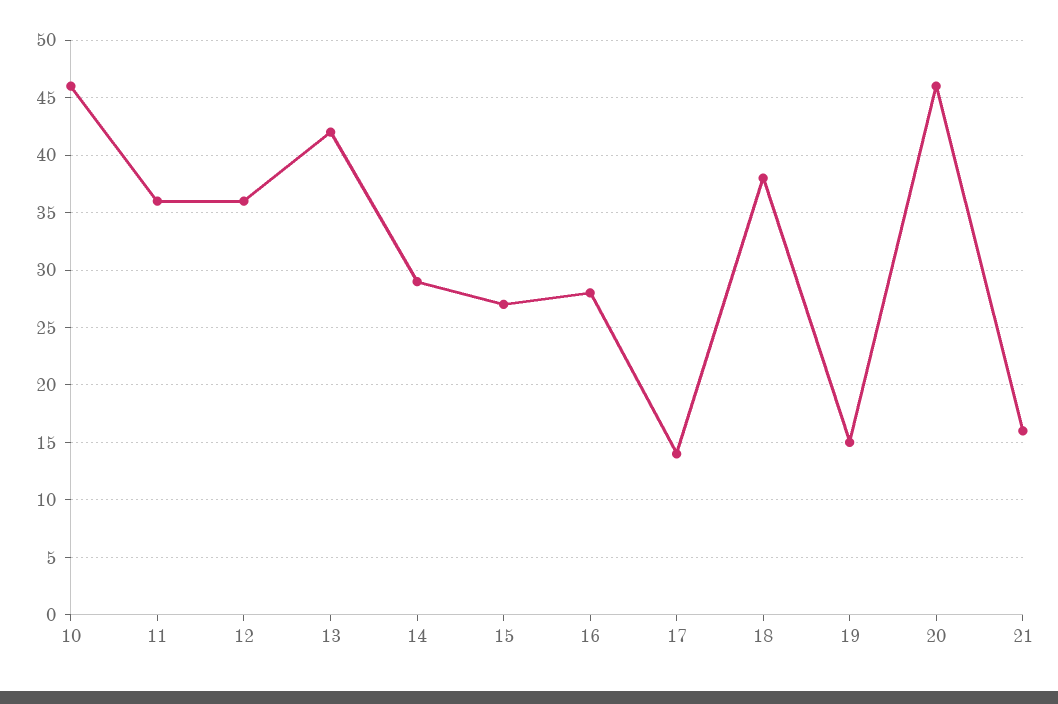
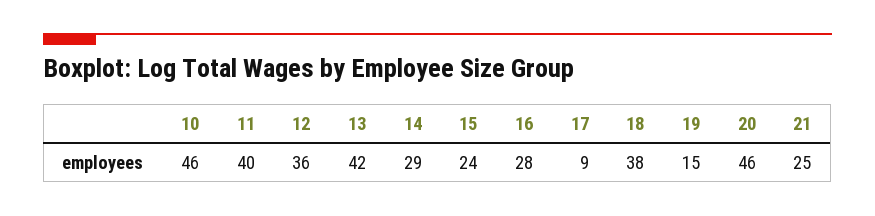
  {
    "10": 46,
-   "11": 36,
+   "11": 40,
    "12": 36,
    "13": 42,
    "14": 29,
-   "15": 27,
+   "15": 24,
    "16": 28,
-   "17": 14,
+   "17": 9,
    "18": 38,
    "19": 15,
    "20": 46,
-   "21": 16
+   "21": 25
  }

